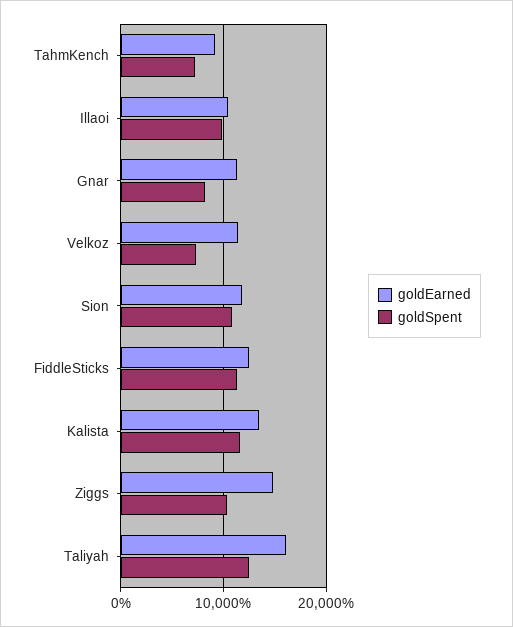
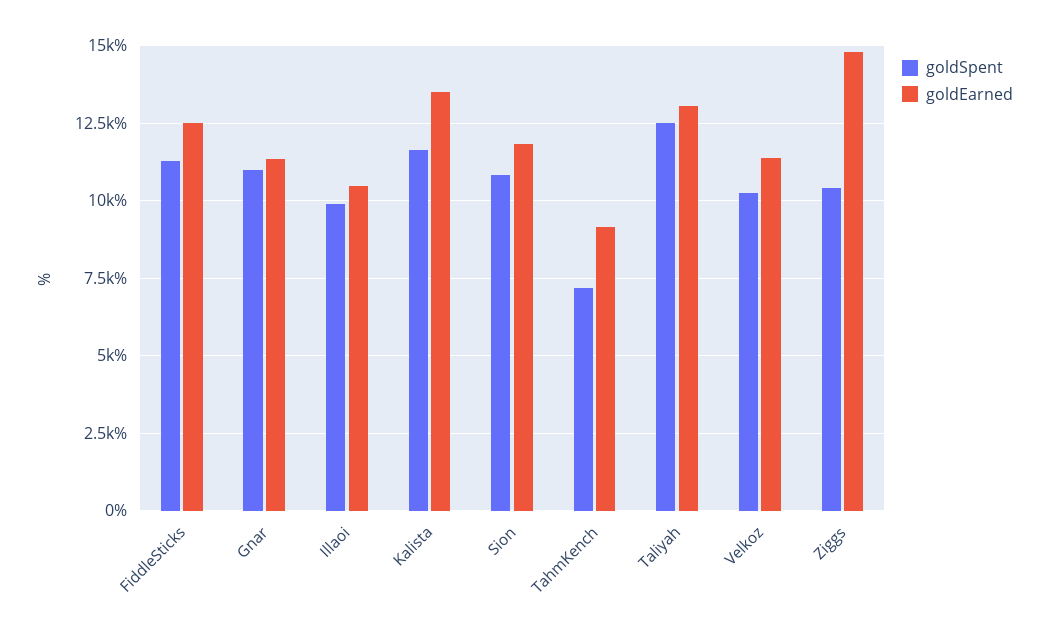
  {
    "goldEarned": {
      "TahmKench": 9250,
      "Illaoi": 10500,
      "Gnar": 11250,
      "Velkoz": 11500,
      "Sion": 11750,
      "FiddleSticks": 12500,
      "Kalista": 13500,
      "Ziggs": 14750,
-     "Taliyah": 16000
+     "Taliyah": 13000
    },
    "goldSpent": {
      "TahmKench": 7250,
      "Illaoi": 10000,
-     "Gnar": 8000,
+     "Gnar": 11000,
-     "Velkoz": 7000,
+     "Velkoz": 10250,
      "Sion": 10750,
      "FiddleSticks": 11250,
      "Kalista": 11750,
      "Ziggs": 10500,
      "Taliyah": 12500
    }
  }

